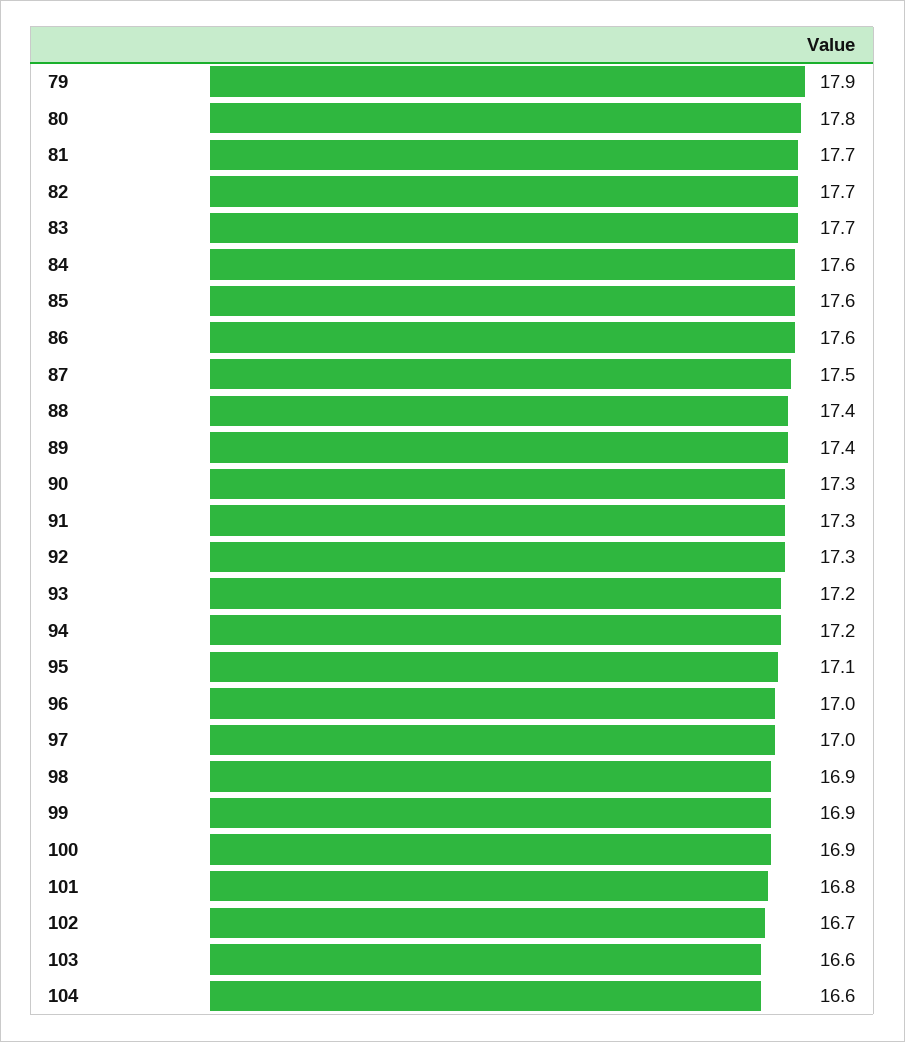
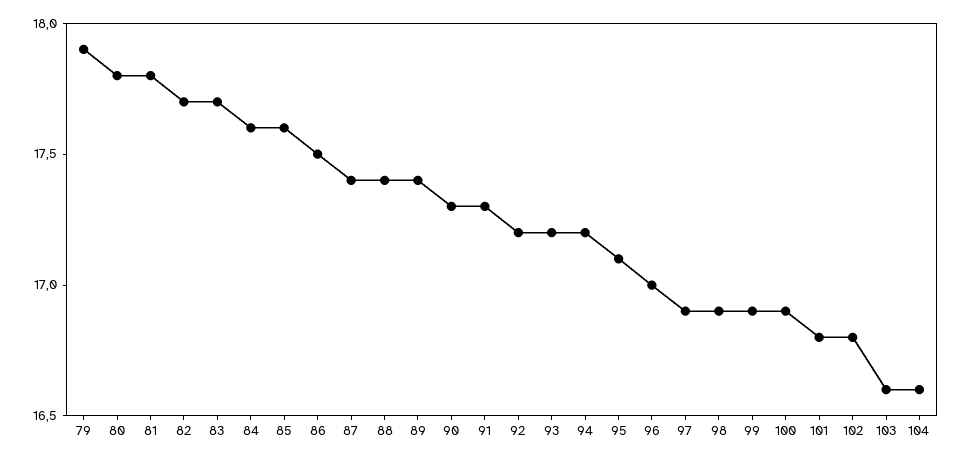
  {
    "79": 17.9,
    "80": 17.8,
-   "81": 17.7,
+   "81": 17.8,
    "82": 17.7,
    "83": 17.7,
    "84": 17.6,
    "85": 17.6,
-   "86": 17.6,
+   "86": 17.5,
-   "87": 17.5,
+   "87": 17.4,
    "88": 17.4,
    "89": 17.4,
    "90": 17.3,
    "91": 17.3,
-   "92": 17.3,
+   "92": 17.2,
    "93": 17.2,
    "94": 17.2,
    "95": 17.1,
    "96": 17,
-   "97": 17,
+   "97": 16.9,
    "98": 16.9,
    "99": 16.9,
    "100": 16.9,
    "101": 16.8,
-   "102": 16.7,
+   "102": 16.8,
    "103": 16.6,
    "104": 16.6
  }

